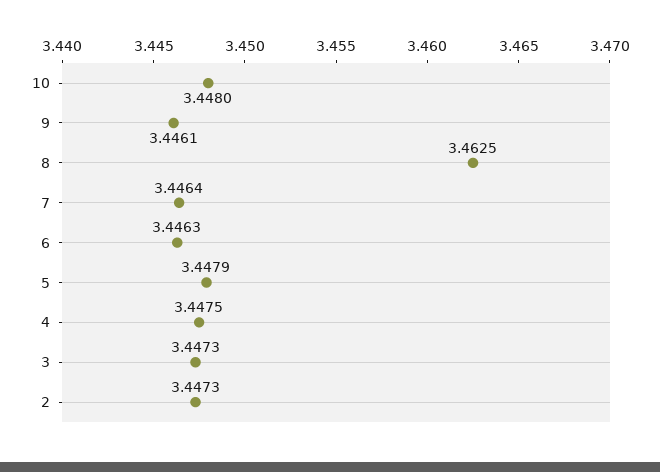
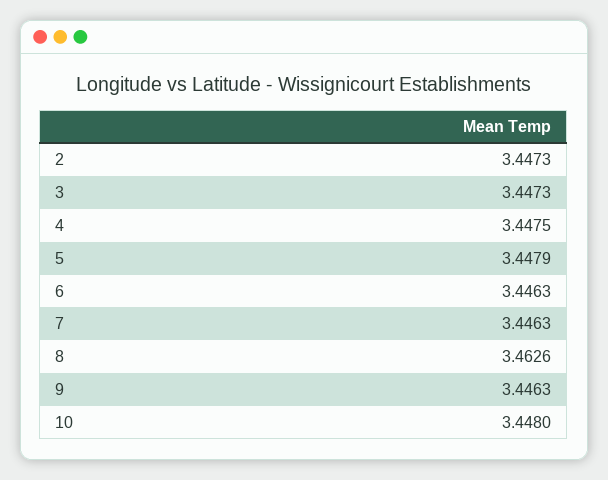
  {
    "10": 3.448,
-   "9": 3.4461,
+   "9": 3.4463,
-   "8": 3.4625,
+   "8": 3.4626,
-   "7": 3.4464,
+   "7": 3.4463,
    "6": 3.4463,
    "5": 3.4479,
    "4": 3.4475,
    "3": 3.4473,
    "2": 3.4473
  }

